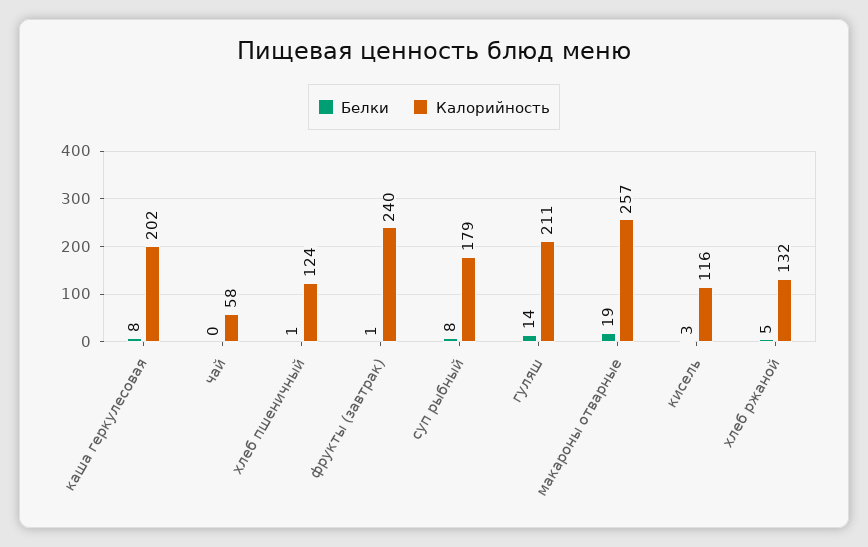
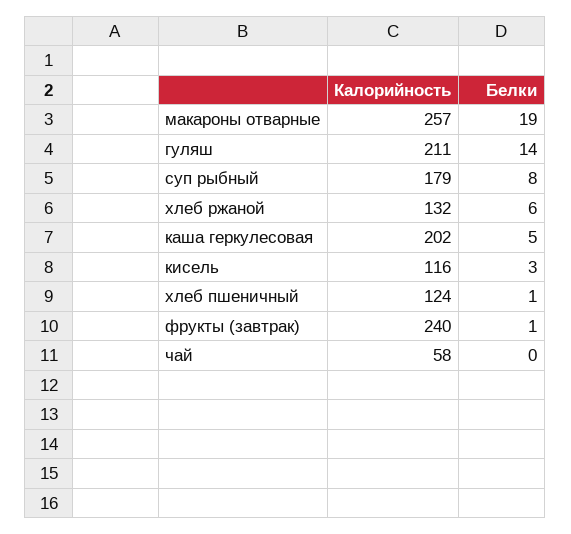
  {
    "Белки": {
-     "каша геркулесовая": 8,
+     "каша геркулесовая": 5,
      "чай": 0,
      "хлеб пшеничный": 1,
      "фрукты (завтрак)": 1,
      "суп рыбный": 8,
      "гуляш": 14,
      "макароны отварные": 19,
      "кисель": 3,
-     "хлеб ржаной": 5
+     "хлеб ржаной": 6
    },
    "Калорийность": {
      "каша геркулесовая": 202,
      "чай": 58,
      "хлеб пшеничный": 124,
      "фрукты (завтрак)": 240,
      "суп рыбный": 179,
      "гуляш": 211,
      "макароны отварные": 257,
      "кисель": 116,
      "хлеб ржаной": 132
    }
  }

